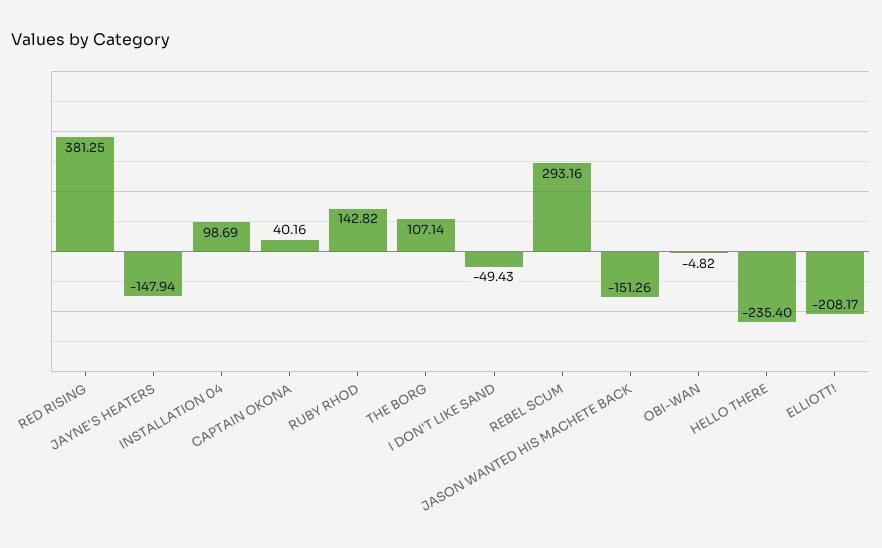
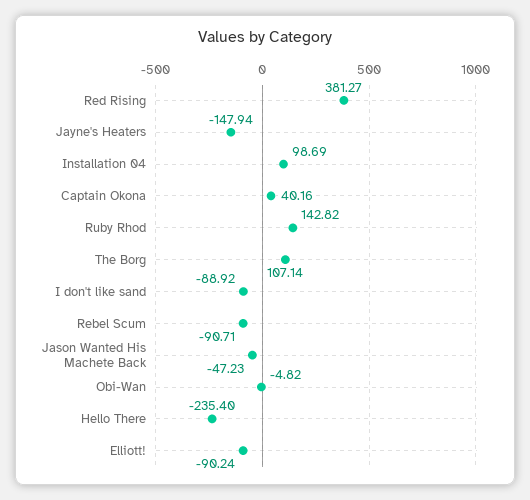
  {
-   "RED RISING": 381.25,
+   "RED RISING": 381.27,
    "JAYNE'S HEATERS": -147.94,
    "INSTALLATION 04": 98.69,
    "CAPTAIN OKONA": 40.16,
    "RUBY RHOD": 142.82,
    "THE BORG": 107.14,
-   "I DON'T LIKE SAND": -49.43,
+   "I DON'T LIKE SAND": -88.92,
-   "REBEL SCUM": 293.16,
+   "REBEL SCUM": -90.71,
-   "JASON WANTED HIS MACHETE BACK": -151.26,
+   "JASON WANTED HIS MACHETE BACK": -47.23,
    "OBI-WAN": -4.82,
    "HELLO THERE": -235.4,
-   "ELLIOTT!": -208.17
+   "ELLIOTT!": -90.24
  }

